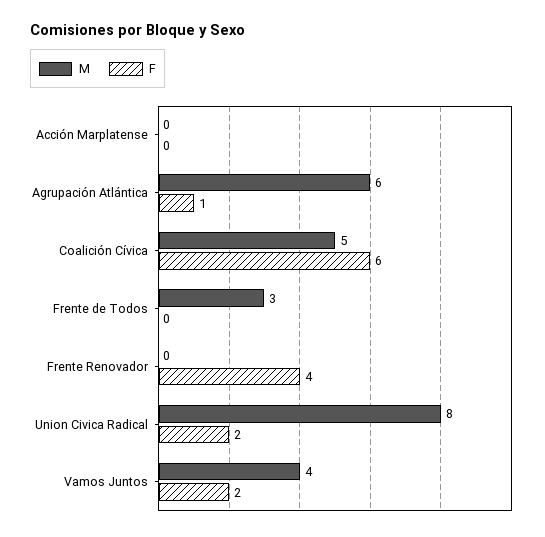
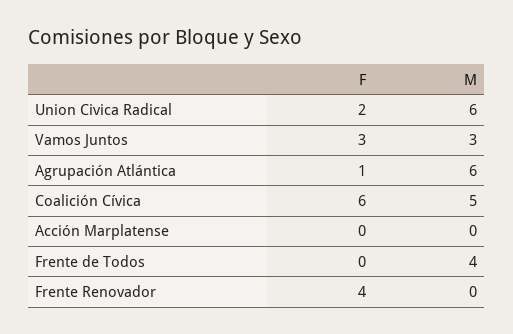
  {
    "M": {
      "Acción Marplatense": 0,
      "Agrupación Atlántica": 6,
      "Coalición Cívica": 5,
-     "Frente de Todos": 3,
+     "Frente de Todos": 4,
      "Frente Renovador": 0,
-     "Union Civica Radical": 8,
+     "Union Civica Radical": 6,
-     "Vamos Juntos": 4
+     "Vamos Juntos": 3
    },
    "F": {
      "Acción Marplatense": 0,
      "Agrupación Atlántica": 1,
      "Coalición Cívica": 6,
      "Frente de Todos": 0,
      "Frente Renovador": 4,
      "Union Civica Radical": 2,
-     "Vamos Juntos": 2
+     "Vamos Juntos": 3
    }
  }

